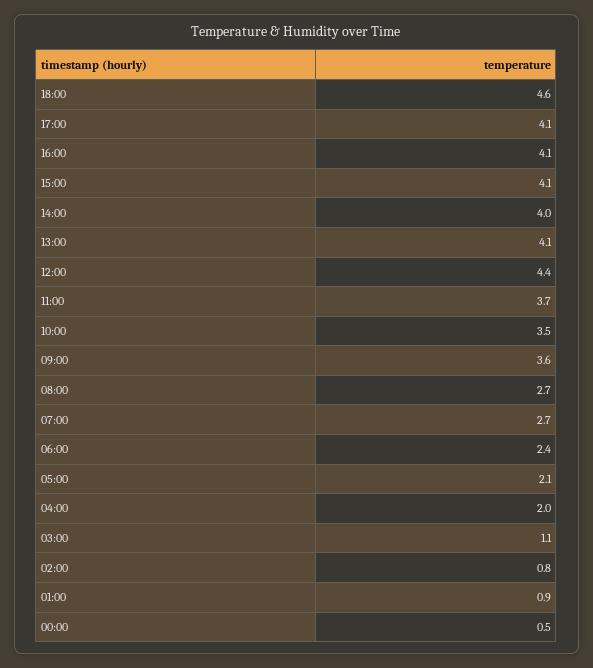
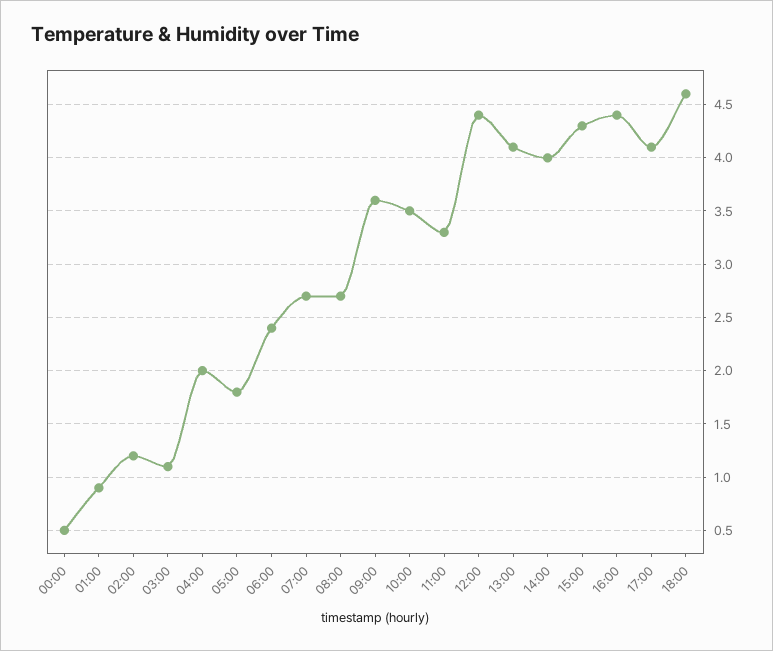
  {
    "18:00": 4.6,
    "17:00": 4.1,
-   "16:00": 4.1,
+   "16:00": 4.4,
-   "15:00": 4.1,
+   "15:00": 4.3,
    "14:00": 4,
    "13:00": 4.1,
    "12:00": 4.4,
-   "11:00": 3.7,
+   "11:00": 3.3,
    "10:00": 3.5,
    "09:00": 3.6,
    "08:00": 2.7,
    "07:00": 2.7,
    "06:00": 2.4,
-   "05:00": 2.1,
+   "05:00": 1.8,
    "04:00": 2,
    "03:00": 1.1,
-   "02:00": 0.8,
+   "02:00": 1.2,
    "01:00": 0.9,
    "00:00": 0.5
  }

